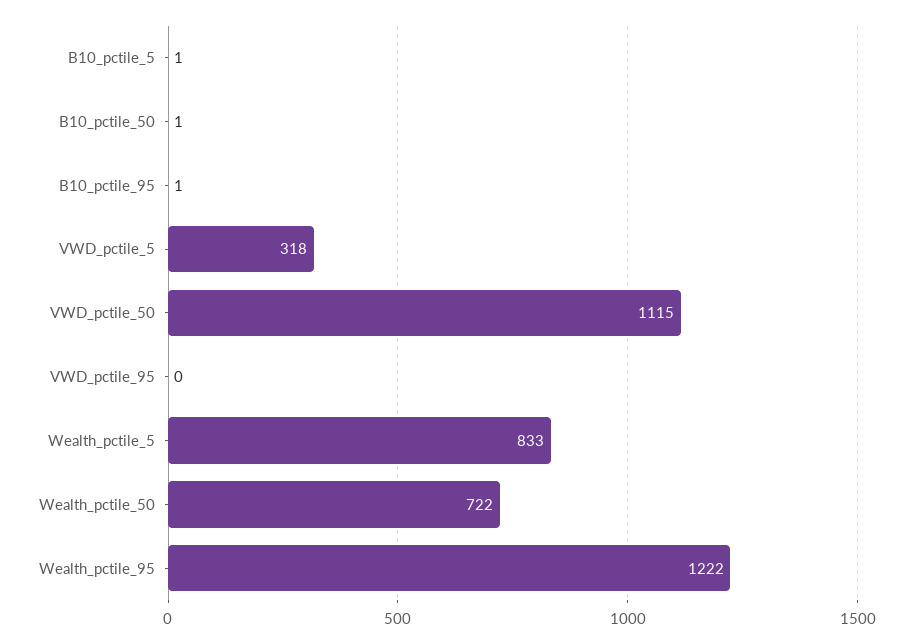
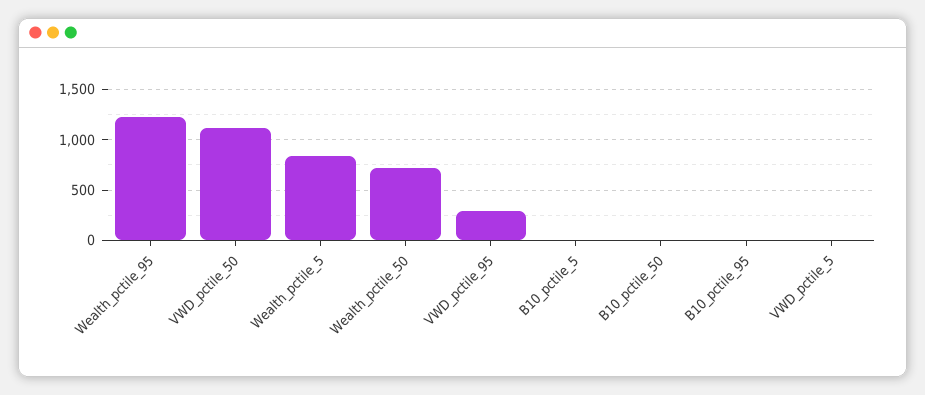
  {
    "B10_pctile_5": 1,
    "B10_pctile_50": 1,
    "B10_pctile_95": 1,
-   "VWD_pctile_5": 318,
+   "VWD_pctile_5": 0,
    "VWD_pctile_50": 1115,
-   "VWD_pctile_95": 0,
+   "VWD_pctile_95": 300,
    "Wealth_pctile_5": 833,
    "Wealth_pctile_50": 722,
    "Wealth_pctile_95": 1222
  }

